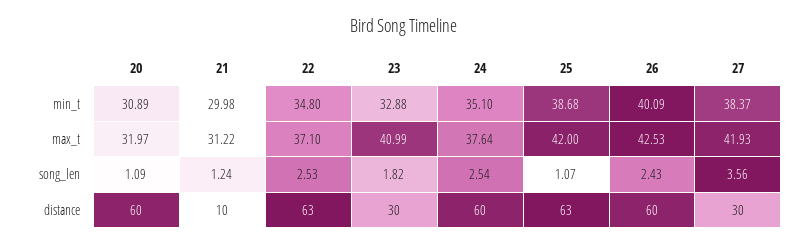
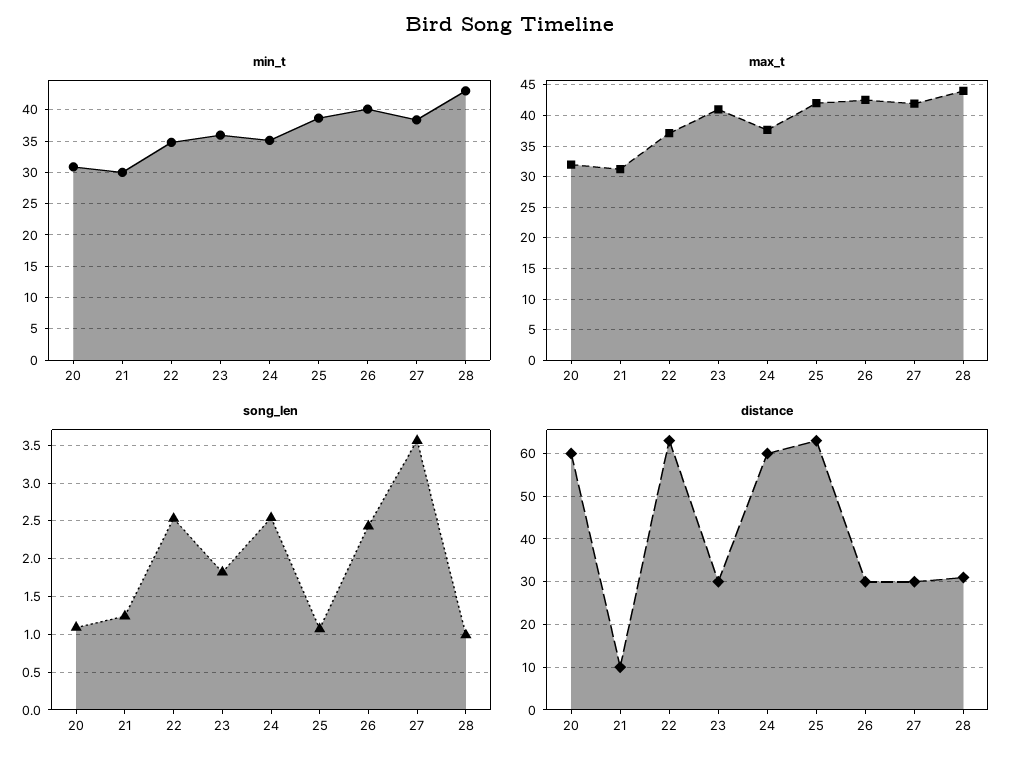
  {
    "min_t": {
      "20": 30.89,
      "21": 29.98,
      "22": 34.8,
-     "23": 32.88,
+     "23": 36,
      "24": 35.1,
      "25": 38.68,
      "26": 40.09,
-     "27": 38.37
+     "27": 38.37,
+     "28": 43
    },
    "max_t": {
      "20": 31.97,
      "21": 31.22,
      "22": 37.1,
      "23": 40.99,
      "24": 37.64,
      "25": 42,
      "26": 42.53,
-     "27": 41.93
+     "27": 41.93,
+     "28": 44
    },
    "song_len": {
      "20": 1.09,
      "21": 1.24,
      "22": 2.53,
      "23": 1.82,
      "24": 2.54,
      "25": 1.07,
      "26": 2.43,
-     "27": 3.56
+     "27": 3.56,
+     "28": 1
    },
    "distance": {
      "20": 60,
      "21": 10,
      "22": 63,
      "23": 30,
      "24": 60,
      "25": 63,
-     "26": 60,
+     "26": 30,
-     "27": 30
+     "27": 30,
+     "28": 30
    }
  }

